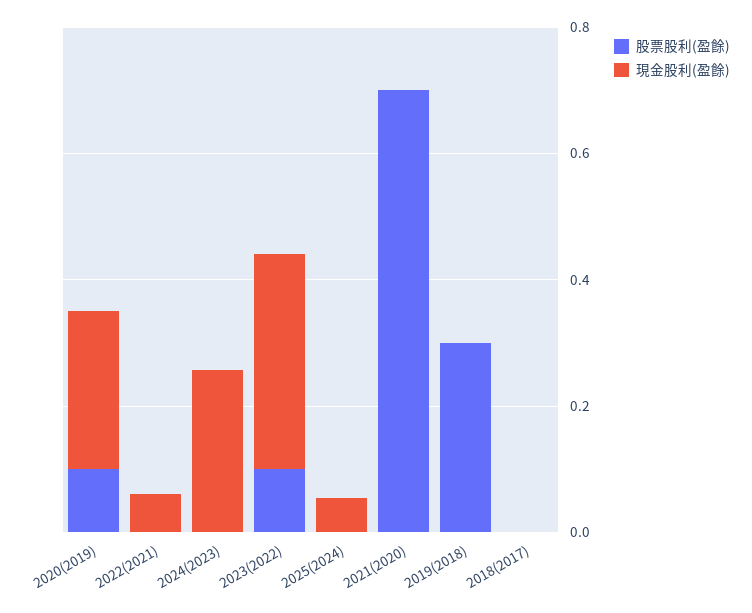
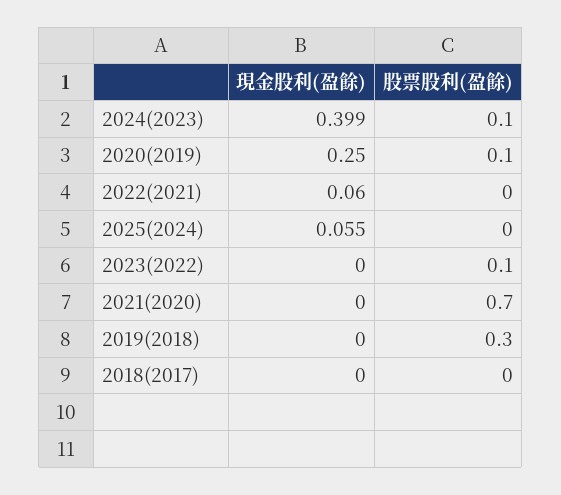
  {
    "股票股利(盈餘)": {
      "2020(2019)": 0.1,
      "2022(2021)": 0,
-     "2024(2023)": 0,
+     "2024(2023)": 0.1,
      "2023(2022)": 0.1,
      "2025(2024)": 0,
      "2021(2020)": 0.7,
      "2019(2018)": 0.3,
      "2018(2017)": 0
    },
    "現金股利(盈餘)": {
      "2020(2019)": 0.25,
      "2022(2021)": 0.06,
-     "2024(2023)": 0.25,
+     "2024(2023)": 0.399,
-     "2023(2022)": 0.35,
+     "2023(2022)": 0,
      "2025(2024)": 0.055,
      "2021(2020)": 0,
      "2019(2018)": 0,
      "2018(2017)": 0
    }
  }

